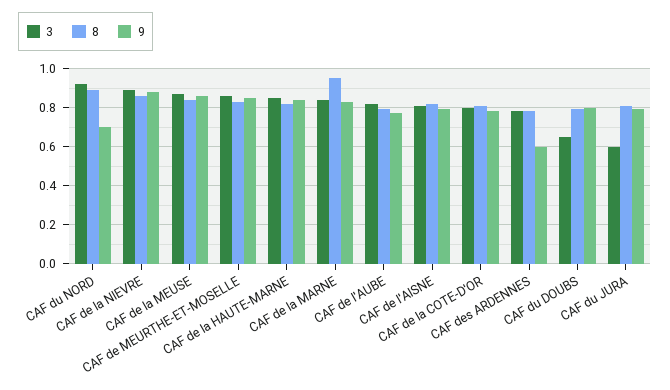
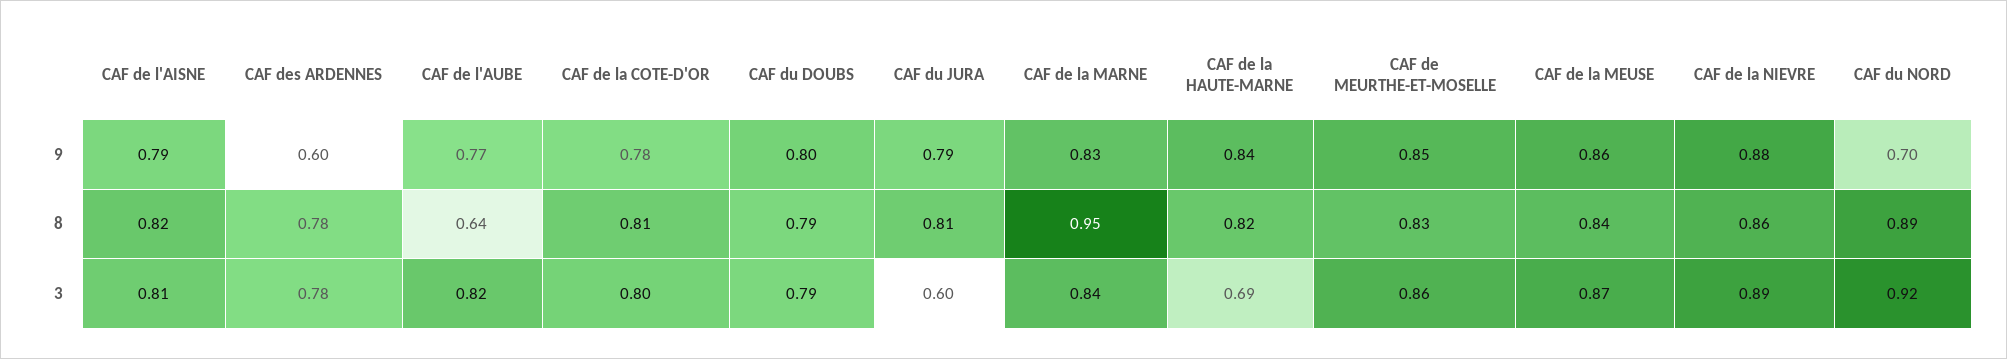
  {
    "3": {
      "CAF du NORD": 0.92,
      "CAF de la NIEVRE": 0.89,
      "CAF de la MEUSE": 0.87,
      "CAF de MEURTHE-ET-MOSELLE": 0.86,
-     "CAF de la HAUTE-MARNE": 0.85,
+     "CAF de la HAUTE-MARNE": 0.69,
      "CAF de la MARNE": 0.84,
      "CAF de l'AUBE": 0.82,
      "CAF de l'AISNE": 0.81,
      "CAF de la COTE-D'OR": 0.8,
      "CAF des ARDENNES": 0.78,
-     "CAF du DOUBS": 0.65,
+     "CAF du DOUBS": 0.79,
      "CAF du JURA": 0.6
    },
    "8": {
      "CAF du NORD": 0.89,
      "CAF de la NIEVRE": 0.86,
      "CAF de la MEUSE": 0.84,
      "CAF de MEURTHE-ET-MOSELLE": 0.83,
      "CAF de la HAUTE-MARNE": 0.82,
      "CAF de la MARNE": 0.95,
-     "CAF de l'AUBE": 0.8,
+     "CAF de l'AUBE": 0.64,
      "CAF de l'AISNE": 0.82,
      "CAF de la COTE-D'OR": 0.81,
      "CAF des ARDENNES": 0.78,
      "CAF du DOUBS": 0.79,
      "CAF du JURA": 0.81
    },
    "9": {
      "CAF du NORD": 0.7,
      "CAF de la NIEVRE": 0.88,
      "CAF de la MEUSE": 0.86,
      "CAF de MEURTHE-ET-MOSELLE": 0.85,
      "CAF de la HAUTE-MARNE": 0.84,
      "CAF de la MARNE": 0.83,
      "CAF de l'AUBE": 0.77,
      "CAF de l'AISNE": 0.79,
      "CAF de la COTE-D'OR": 0.78,
      "CAF des ARDENNES": 0.6,
      "CAF du DOUBS": 0.8,
      "CAF du JURA": 0.79
    }
  }

